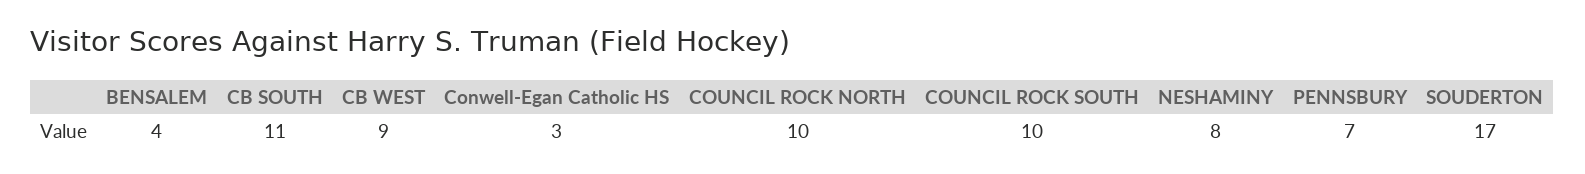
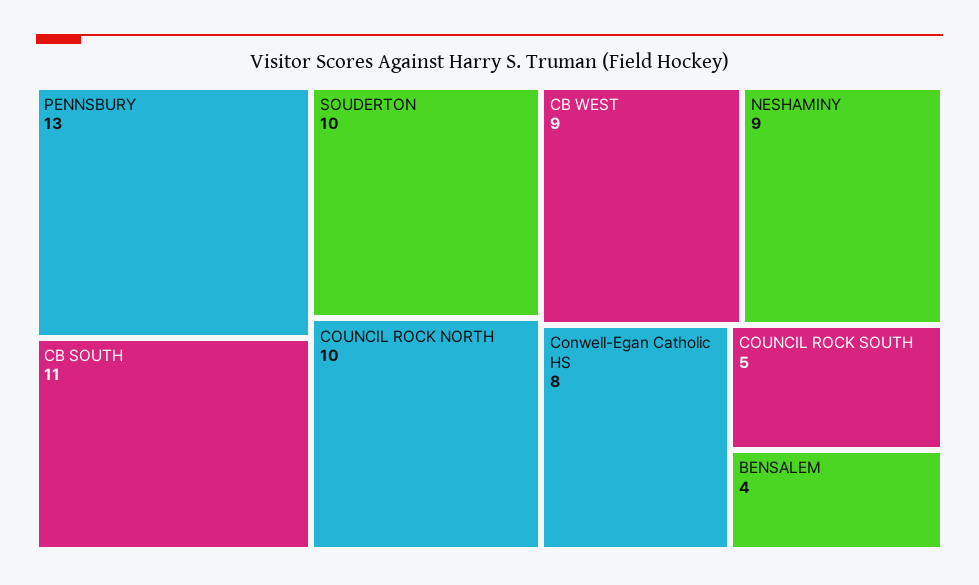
  {
    "BENSALEM": 4,
    "CB SOUTH": 11,
    "CB WEST": 9,
-   "Conwell-Egan Catholic HS": 3,
+   "Conwell-Egan Catholic HS": 8,
    "COUNCIL ROCK NORTH": 10,
-   "COUNCIL ROCK SOUTH": 10,
+   "COUNCIL ROCK SOUTH": 5,
-   "NESHAMINY": 8,
+   "NESHAMINY": 9,
-   "PENNSBURY": 7,
+   "PENNSBURY": 13,
-   "SOUDERTON": 17
+   "SOUDERTON": 10
  }

